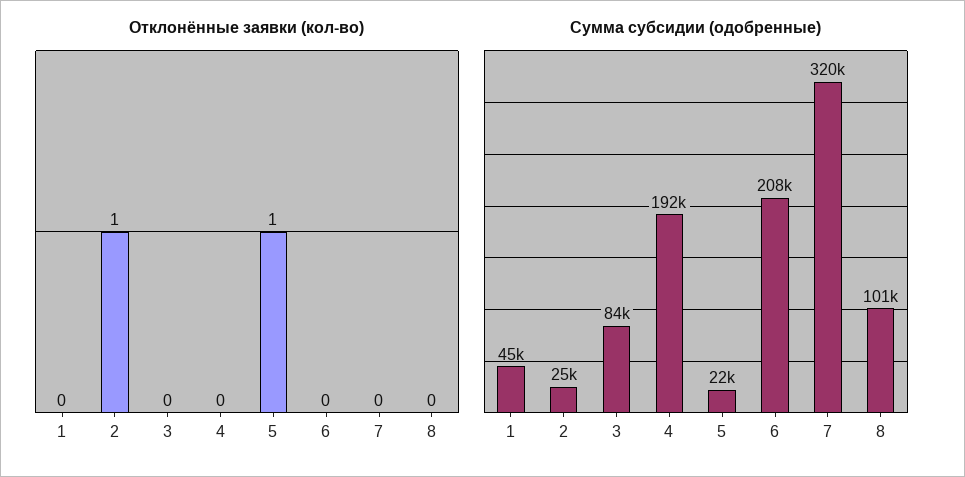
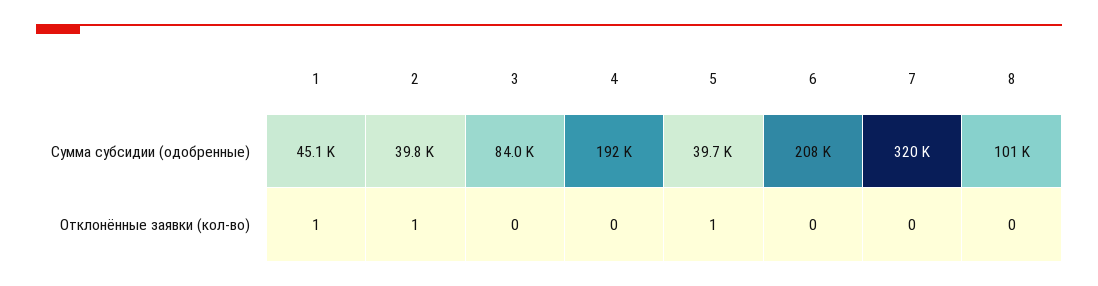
  {
    "Отклонённые заявки (кол-во)": {
-     "1": 0,
+     "1": 1,
      "2": 1,
      "3": 0,
      "4": 0,
      "5": 1,
      "6": 0,
      "7": 0,
      "8": 0
    },
    "Сумма субсидии (одобренные)": {
      "1": 45100,
-     "2": 25000,
+     "2": 39800,
      "3": 84000,
      "4": 192000,
-     "5": 22000,
+     "5": 39700,
      "6": 208000,
      "7": 320000,
      "8": 101000
    }
  }

